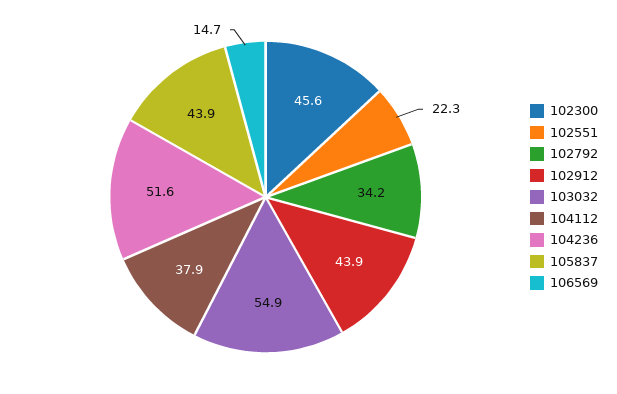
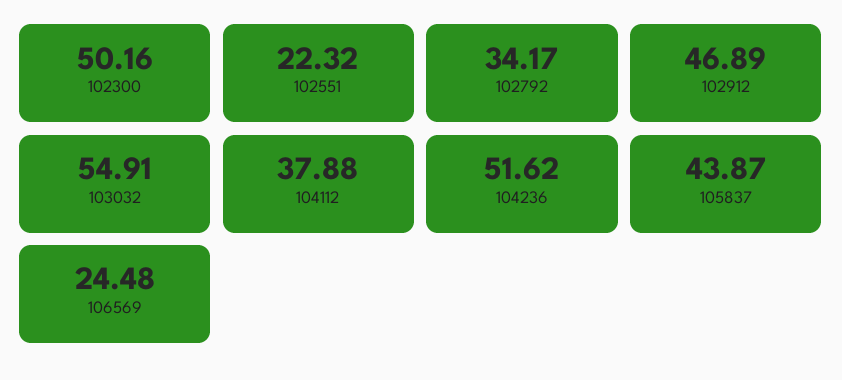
  {
-   "102300": 45.6,
+   "102300": 50.16,
    "102551": 22.32,
    "102792": 34.17,
-   "102912": 43.9,
+   "102912": 46.89,
    "103032": 54.91,
    "104112": 37.88,
    "104236": 51.62,
    "105837": 43.87,
-   "106569": 14.7
+   "106569": 24.48
  }

